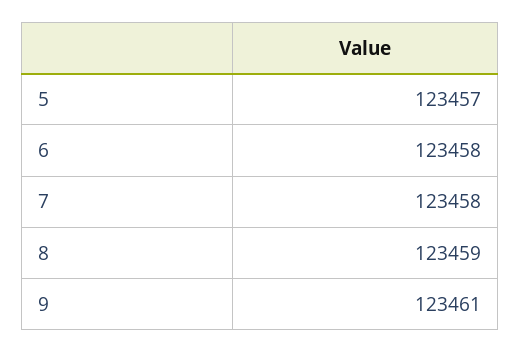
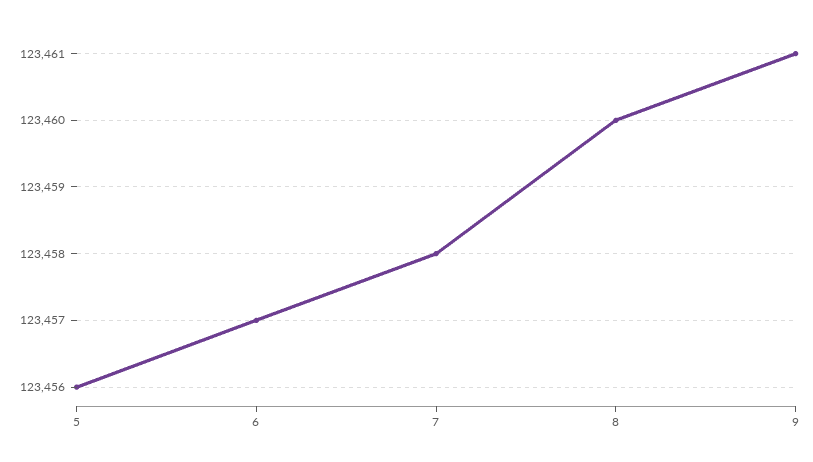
  {
-   "5": 123457,
+   "5": 123456,
-   "6": 123458,
+   "6": 123457,
    "7": 123458,
-   "8": 123459,
+   "8": 123460,
    "9": 123461
  }

